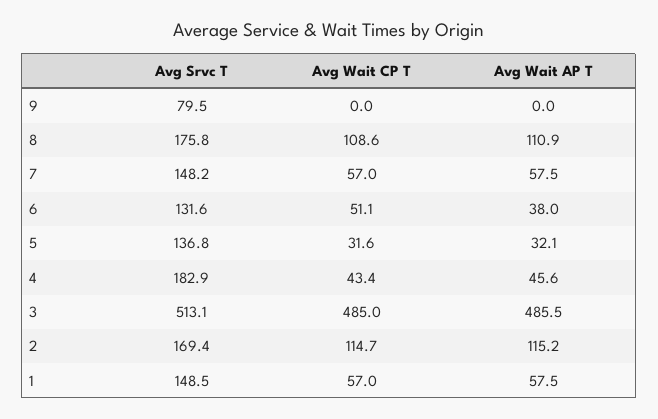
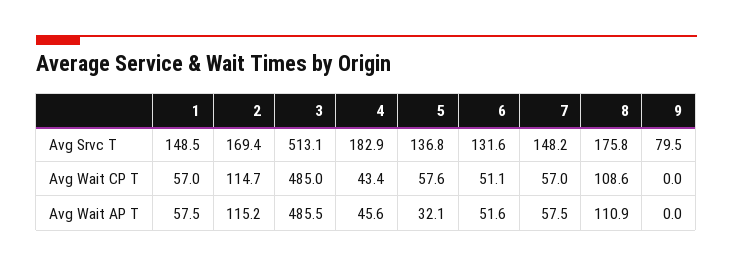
  {
    "Avg Srvc T": {
      "9": 79.5,
      "8": 175.8,
      "7": 148.2,
      "6": 131.6,
      "5": 136.8,
      "4": 182.9,
      "3": 513.1,
      "2": 169.4,
      "1": 148.5
    },
    "Avg Wait CP T": {
      "9": 0,
      "8": 108.6,
      "7": 57,
      "6": 51.1,
-     "5": 31.6,
+     "5": 57.6,
      "4": 43.4,
      "3": 485,
      "2": 114.7,
      "1": 57
    },
    "Avg Wait AP T": {
      "9": 0,
      "8": 110.9,
      "7": 57.5,
-     "6": 38,
+     "6": 51.6,
      "5": 32.1,
      "4": 45.6,
      "3": 485.5,
      "2": 115.2,
      "1": 57.5
    }
  }

